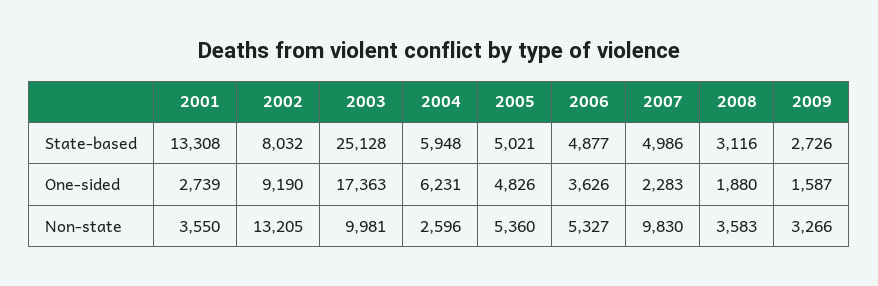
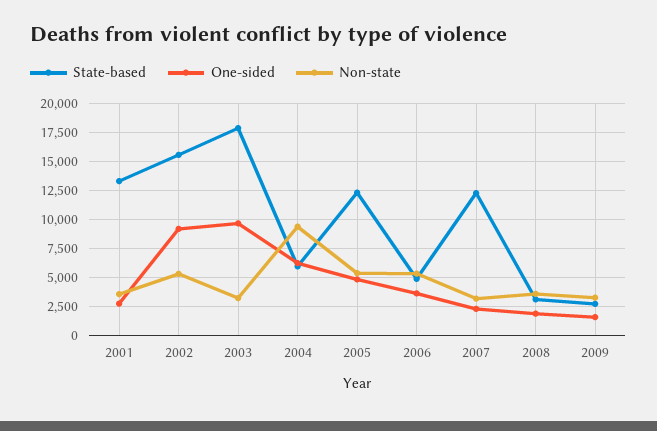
  {
    "State-based": {
      "2001": 13308,
-     "2002": 8032,
+     "2002": 15000,
-     "2003": 25128,
+     "2003": 17500,
      "2004": 5948,
-     "2005": 5021,
+     "2005": 12500,
      "2006": 4877,
-     "2007": 4986,
+     "2007": 12500,
      "2008": 3116,
      "2009": 2726
    },
    "One-sided": {
      "2001": 2739,
      "2002": 9190,
-     "2003": 17363,
+     "2003": 10000,
      "2004": 6231,
      "2005": 4826,
      "2006": 3626,
      "2007": 2283,
      "2008": 1880,
      "2009": 1587
    },
    "Non-state": {
      "2001": 3550,
-     "2002": 13205,
+     "2002": 5000,
-     "2003": 9981,
+     "2003": 2500,
-     "2004": 2596,
+     "2004": 10000,
      "2005": 5360,
      "2006": 5327,
-     "2007": 9830,
+     "2007": 2500,
      "2008": 3583,
      "2009": 3266
    }
  }

